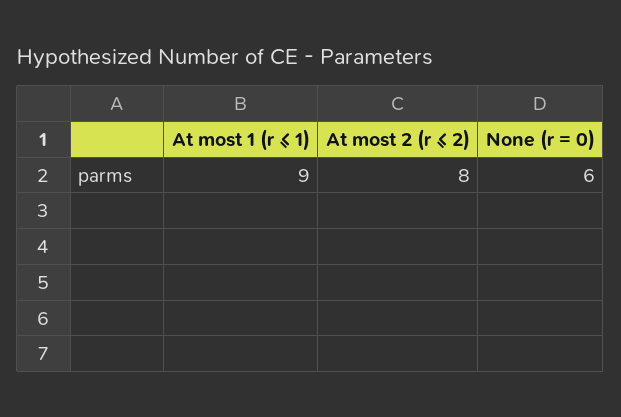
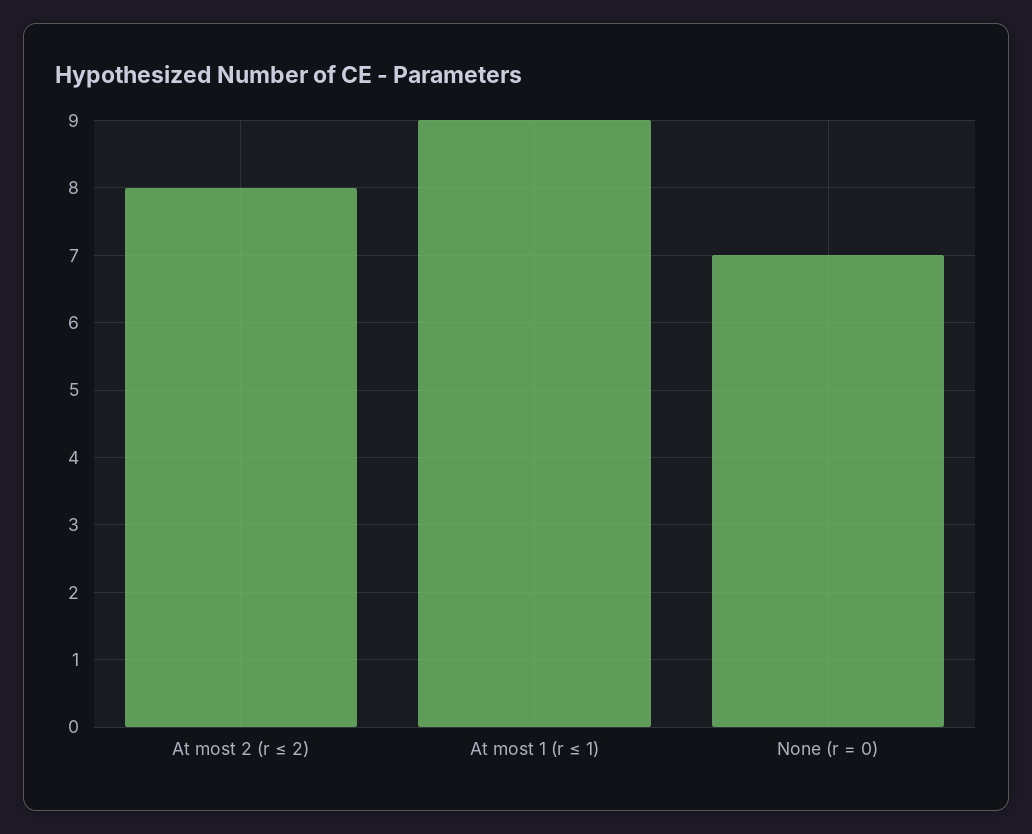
  {
    "At most 1 (r ≤ 1)": 9,
    "At most 2 (r ≤ 2)": 8,
-   "None (r = 0)": 6
+   "None (r = 0)": 7
  }

